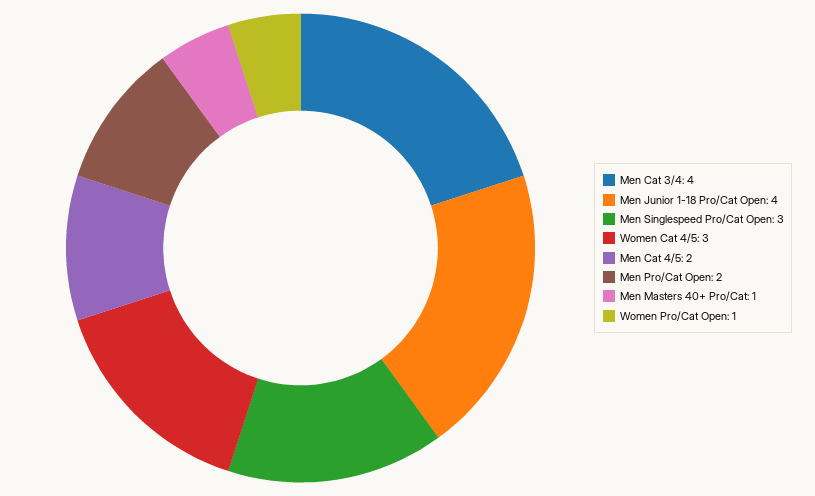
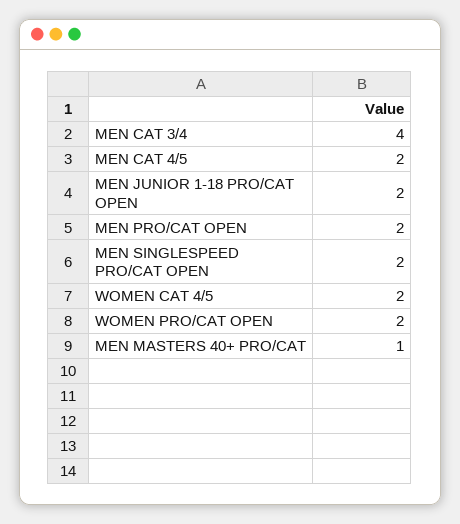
  {
    "Men Cat 3/4": 4,
-   "Men Junior 1-18 Pro/Cat Open": 4,
+   "Men Junior 1-18 Pro/Cat Open": 2,
-   "Men Singlespeed Pro/Cat Open": 3,
+   "Men Singlespeed Pro/Cat Open": 2,
-   "Women Cat 4/5": 3,
+   "Women Cat 4/5": 2,
    "Men Cat 4/5": 2,
    "Men Pro/Cat Open": 2,
    "Men Masters 40+ Pro/Cat": 1,
-   "Women Pro/Cat Open": 1
+   "Women Pro/Cat Open": 2
  }

